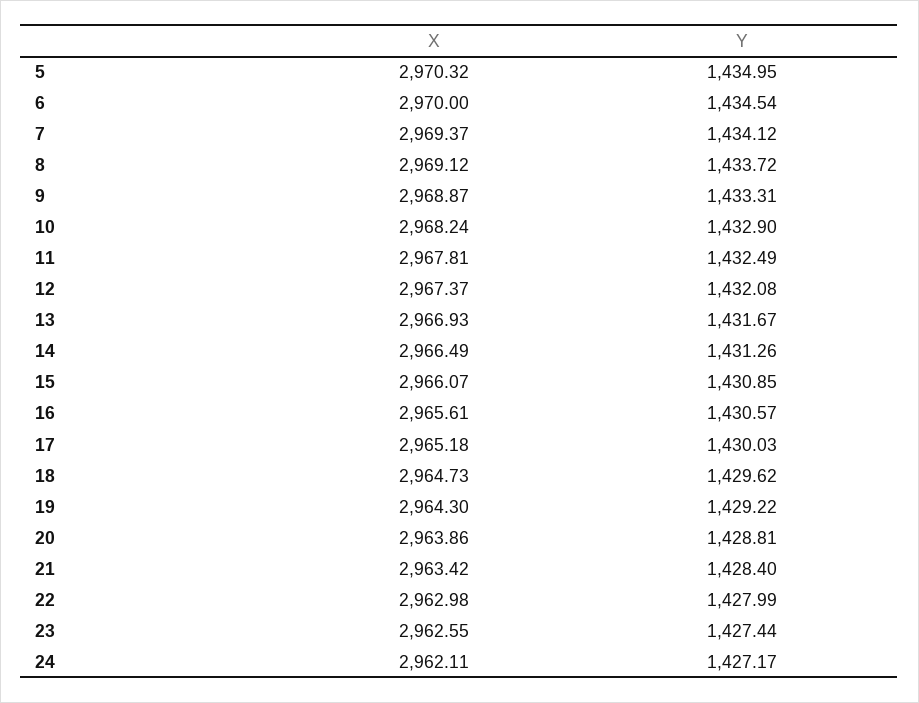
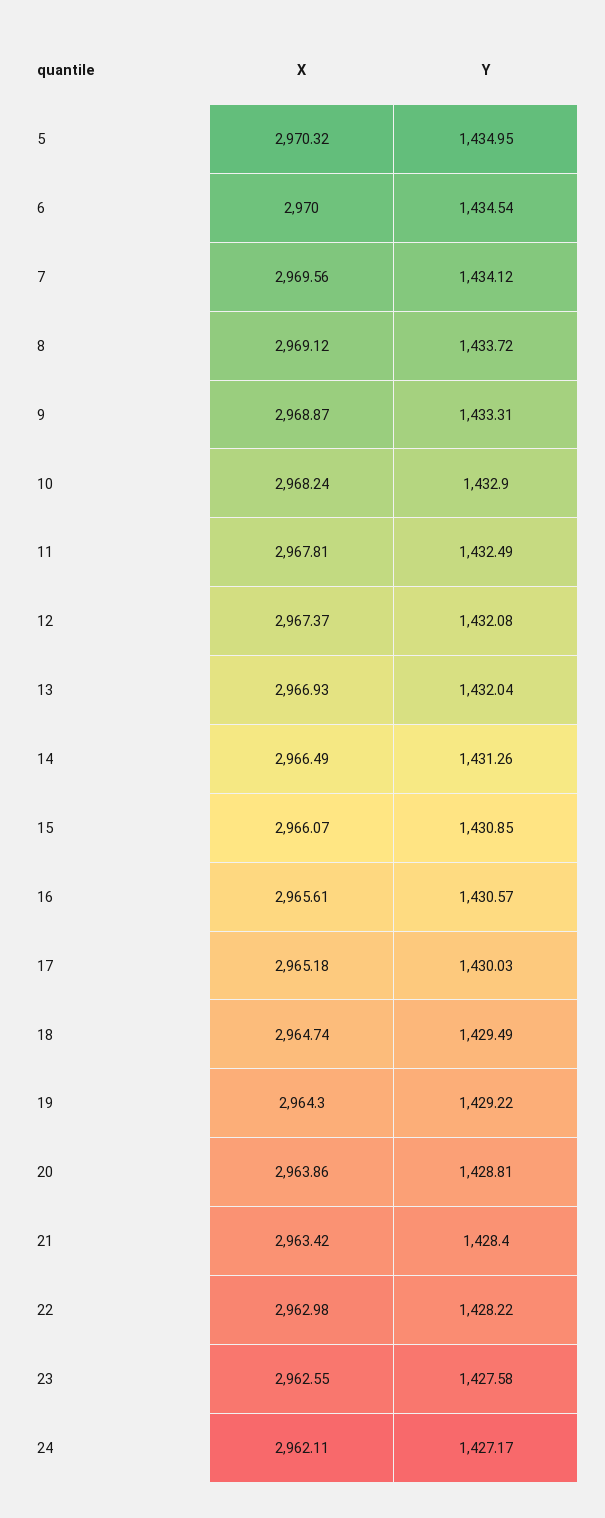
  {
    "X": {
      "5": 2970.32,
      "6": 2970,
-     "7": 2969.37,
+     "7": 2969.56,
      "8": 2969.12,
      "9": 2968.87,
      "10": 2968.24,
      "11": 2967.81,
      "12": 2967.37,
      "13": 2966.93,
      "14": 2966.49,
      "15": 2966.07,
      "16": 2965.61,
      "17": 2965.18,
-     "18": 2964.73,
+     "18": 2964.74,
      "19": 2964.3,
      "20": 2963.86,
      "21": 2963.42,
      "22": 2962.98,
      "23": 2962.55,
      "24": 2962.11
    },
    "Y": {
      "5": 1434.95,
      "6": 1434.54,
      "7": 1434.12,
      "8": 1433.72,
      "9": 1433.31,
      "10": 1432.9,
      "11": 1432.49,
      "12": 1432.08,
-     "13": 1431.67,
+     "13": 1432.04,
      "14": 1431.26,
      "15": 1430.85,
      "16": 1430.57,
      "17": 1430.03,
-     "18": 1429.62,
+     "18": 1429.49,
      "19": 1429.22,
      "20": 1428.81,
      "21": 1428.4,
-     "22": 1427.99,
+     "22": 1428.22,
-     "23": 1427.44,
+     "23": 1427.58,
      "24": 1427.17
    }
  }

